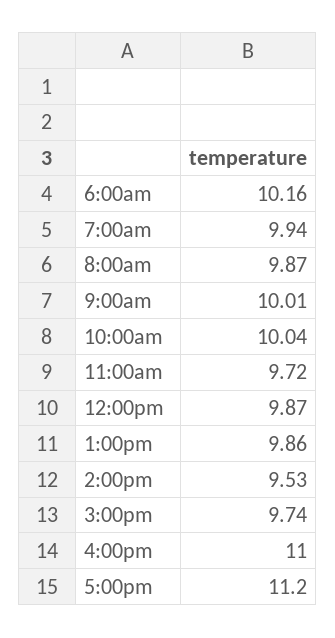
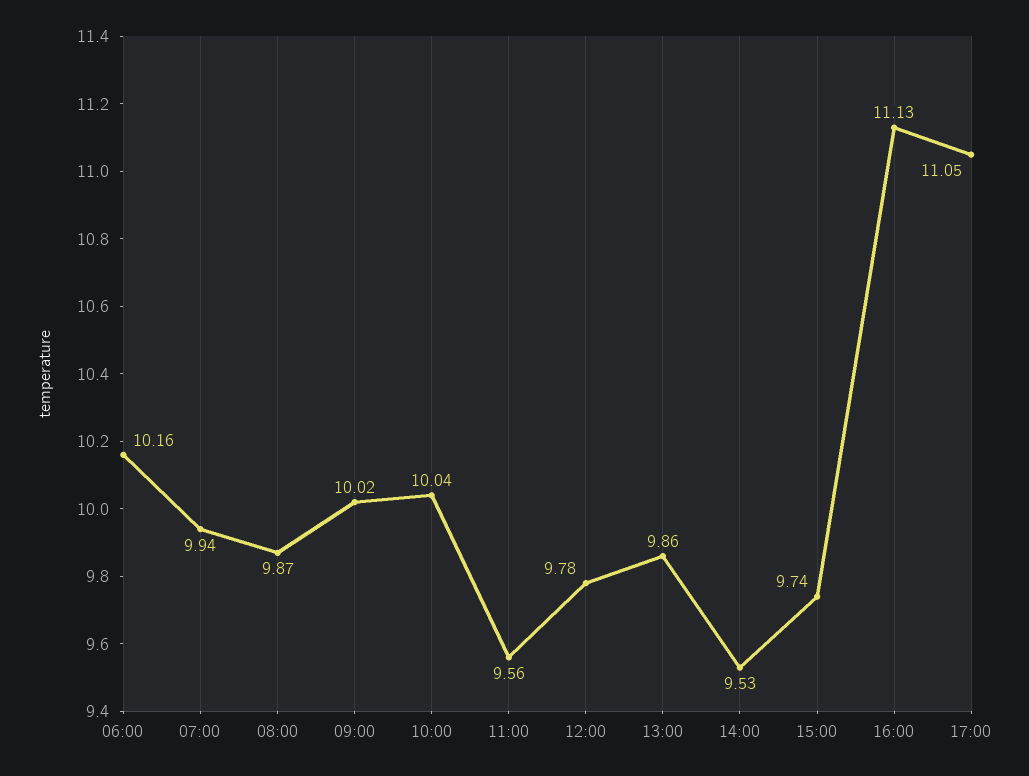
  {
    "6:00am": 10.16,
    "7:00am": 9.94,
    "8:00am": 9.87,
-   "9:00am": 10.01,
+   "9:00am": 10.02,
    "10:00am": 10.04,
-   "11:00am": 9.72,
+   "11:00am": 9.56,
-   "12:00pm": 9.87,
+   "12:00pm": 9.78,
    "1:00pm": 9.86,
    "2:00pm": 9.53,
    "3:00pm": 9.74,
-   "4:00pm": 11,
+   "4:00pm": 11.13,
-   "5:00pm": 11.2
+   "5:00pm": 11.05
  }

